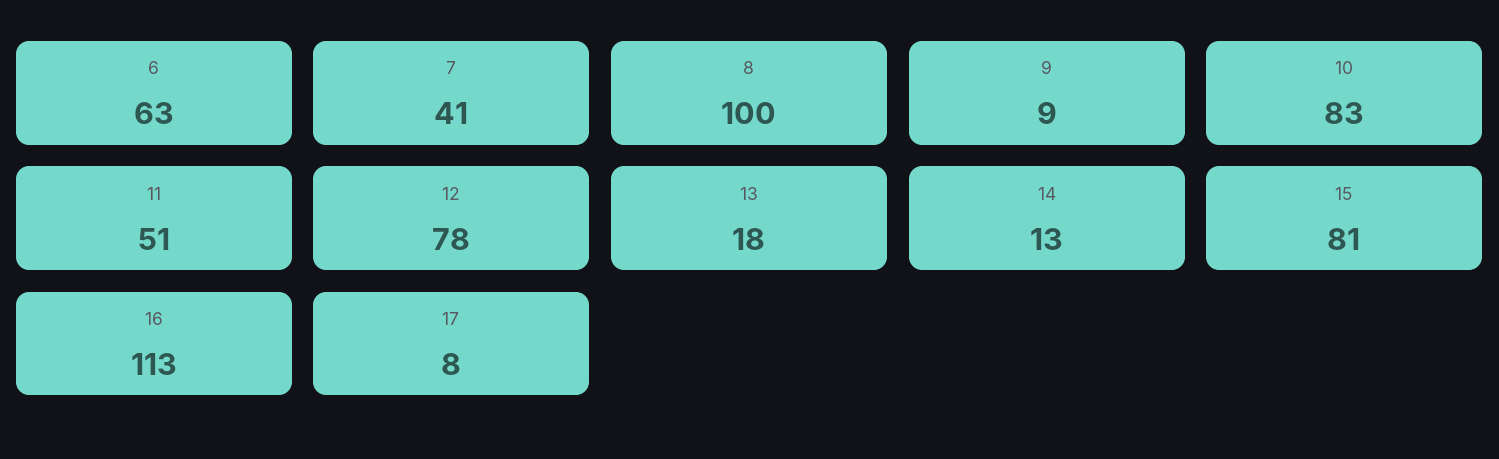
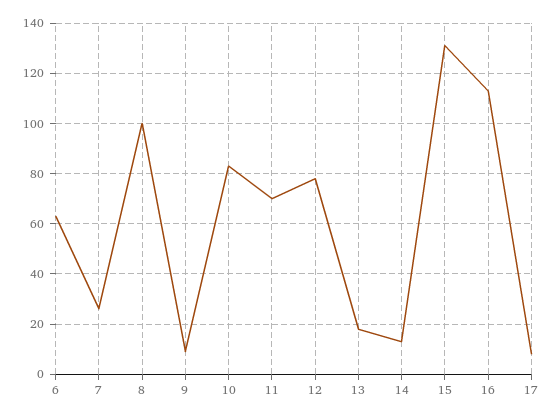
  {
    "6": 63,
-   "7": 41,
+   "7": 25,
    "8": 100,
    "9": 9,
    "10": 83,
-   "11": 51,
+   "11": 70,
    "12": 78,
    "13": 18,
    "14": 13,
-   "15": 81,
+   "15": 130,
    "16": 113,
    "17": 8
  }

